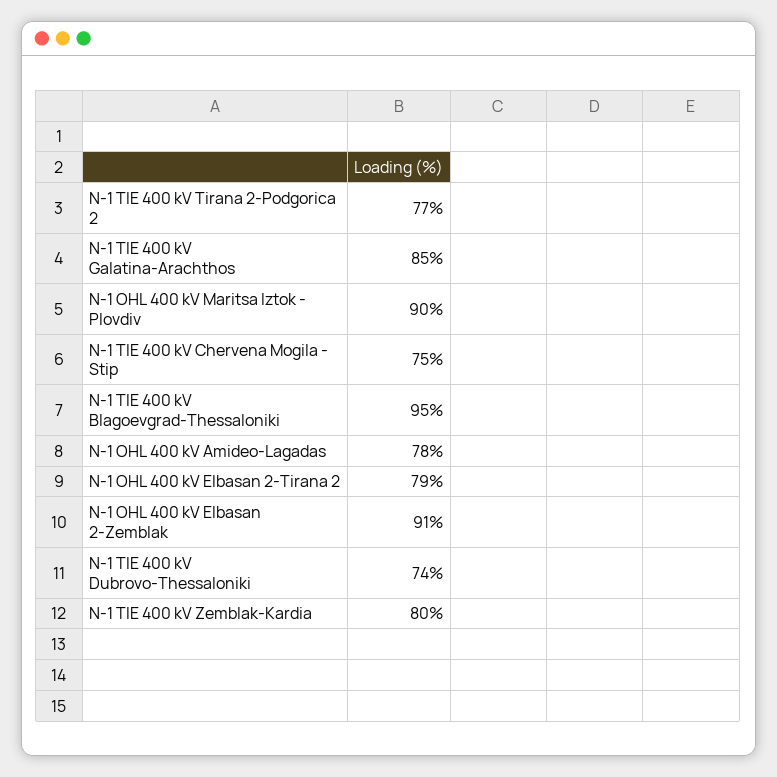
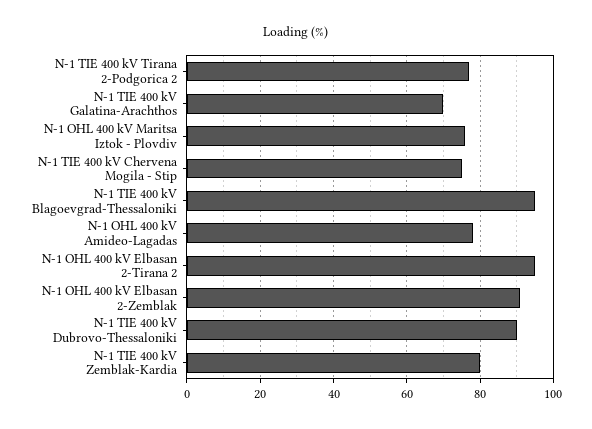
  {
    "N-1 TIE 400 kV Tirana 2-Podgorica 2": 77,
-   "N-1 TIE 400 kV Galatina-Arachthos": 85,
+   "N-1 TIE 400 kV Galatina-Arachthos": 70,
-   "N-1 OHL 400 kV Maritsa Iztok - Plovdiv": 90,
+   "N-1 OHL 400 kV Maritsa Iztok - Plovdiv": 75,
    "N-1 TIE 400 kV Chervena Mogila - Stip": 75,
    "N-1 TIE 400 kV Blagoevgrad-Thessaloniki": 95,
    "N-1 OHL 400 kV Amideo-Lagadas": 78,
-   "N-1 OHL 400 kV Elbasan 2-Tirana 2": 79,
+   "N-1 OHL 400 kV Elbasan 2-Tirana 2": 95,
    "N-1 OHL 400 kV Elbasan 2-Zemblak": 91,
-   "N-1 TIE 400 kV Dubrovo-Thessaloniki": 74,
+   "N-1 TIE 400 kV Dubrovo-Thessaloniki": 90,
    "N-1 TIE 400 kV Zemblak-Kardia": 80
  }

